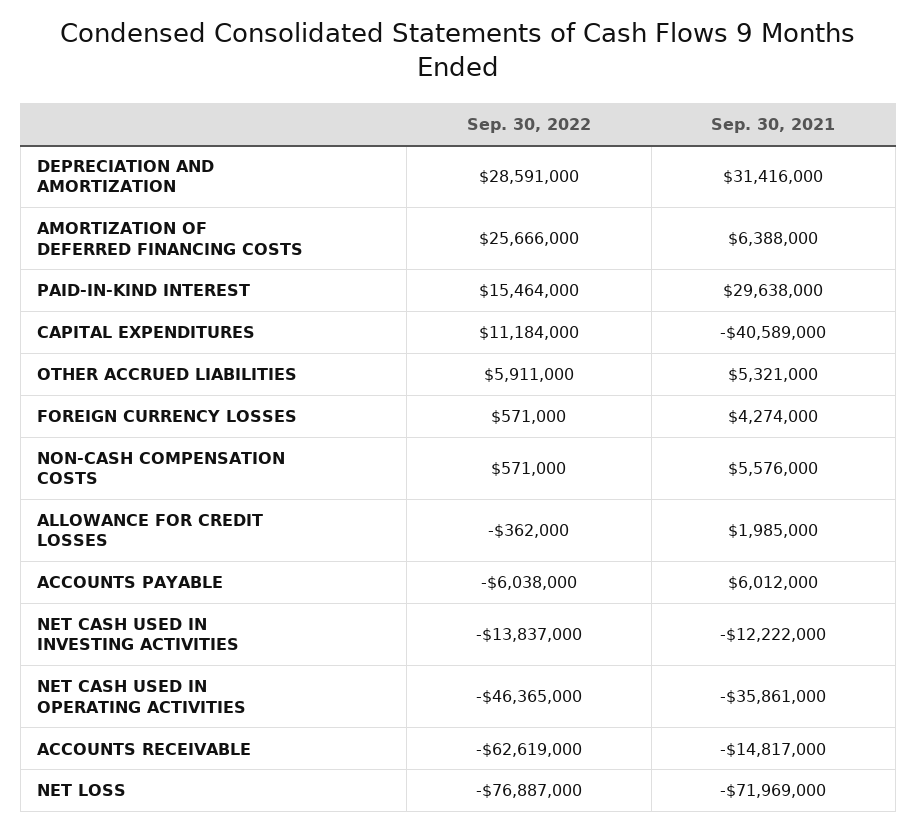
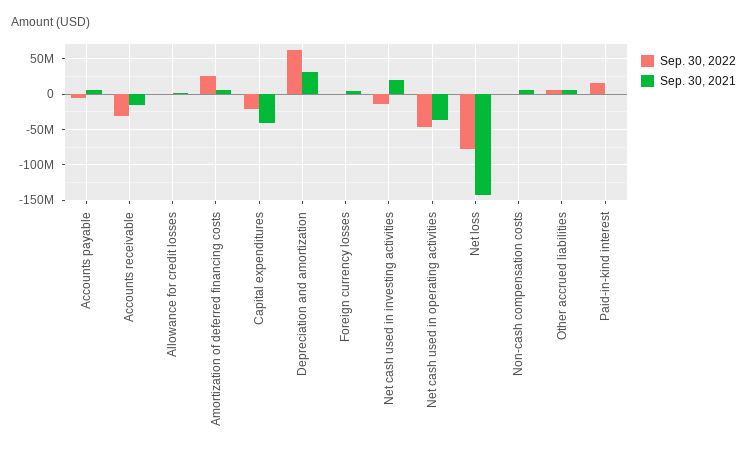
  {
    "Sep. 30, 2022": {
-     "DEPRECIATION AND AMORTIZATION": 28591000,
+     "DEPRECIATION AND AMORTIZATION": 60000000,
      "AMORTIZATION OF DEFERRED FINANCING COSTS": 25666000,
      "PAID-IN-KIND INTEREST": 15464000,
-     "CAPITAL EXPENDITURES": 11184000,
+     "CAPITAL EXPENDITURES": -20000000,
      "OTHER ACCRUED LIABILITIES": 5911000,
      "FOREIGN CURRENCY LOSSES": 571000,
      "NON-CASH COMPENSATION COSTS": 571000,
      "ALLOWANCE FOR CREDIT LOSSES": -362000,
      "ACCOUNTS PAYABLE": -6038000,
      "NET CASH USED IN INVESTING ACTIVITIES": -13837000,
      "NET CASH USED IN OPERATING ACTIVITIES": -46365000,
-     "ACCOUNTS RECEIVABLE": -62619000,
+     "ACCOUNTS RECEIVABLE": -30000000,
      "NET LOSS": -76887000
    },
    "Sep. 30, 2021": {
      "DEPRECIATION AND AMORTIZATION": 31416000,
      "AMORTIZATION OF DEFERRED FINANCING COSTS": 6388000,
-     "PAID-IN-KIND INTEREST": 29638000,
+     "PAID-IN-KIND INTEREST": 0,
      "CAPITAL EXPENDITURES": -40589000,
      "OTHER ACCRUED LIABILITIES": 5321000,
      "FOREIGN CURRENCY LOSSES": 4274000,
      "NON-CASH COMPENSATION COSTS": 5576000,
      "ALLOWANCE FOR CREDIT LOSSES": 1985000,
      "ACCOUNTS PAYABLE": 6012000,
-     "NET CASH USED IN INVESTING ACTIVITIES": -12222000,
+     "NET CASH USED IN INVESTING ACTIVITIES": 20000000,
      "NET CASH USED IN OPERATING ACTIVITIES": -35861000,
      "ACCOUNTS RECEIVABLE": -14817000,
-     "NET LOSS": -71969000
+     "NET LOSS": -140000000
    }
  }

